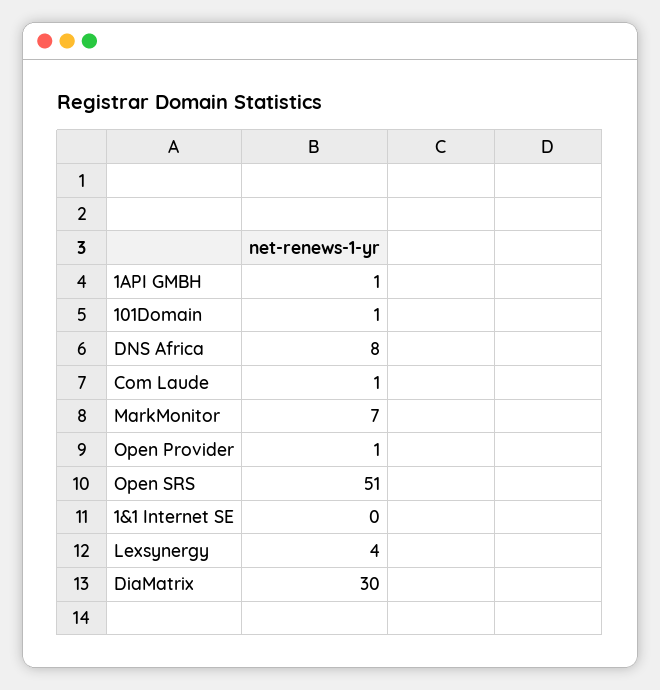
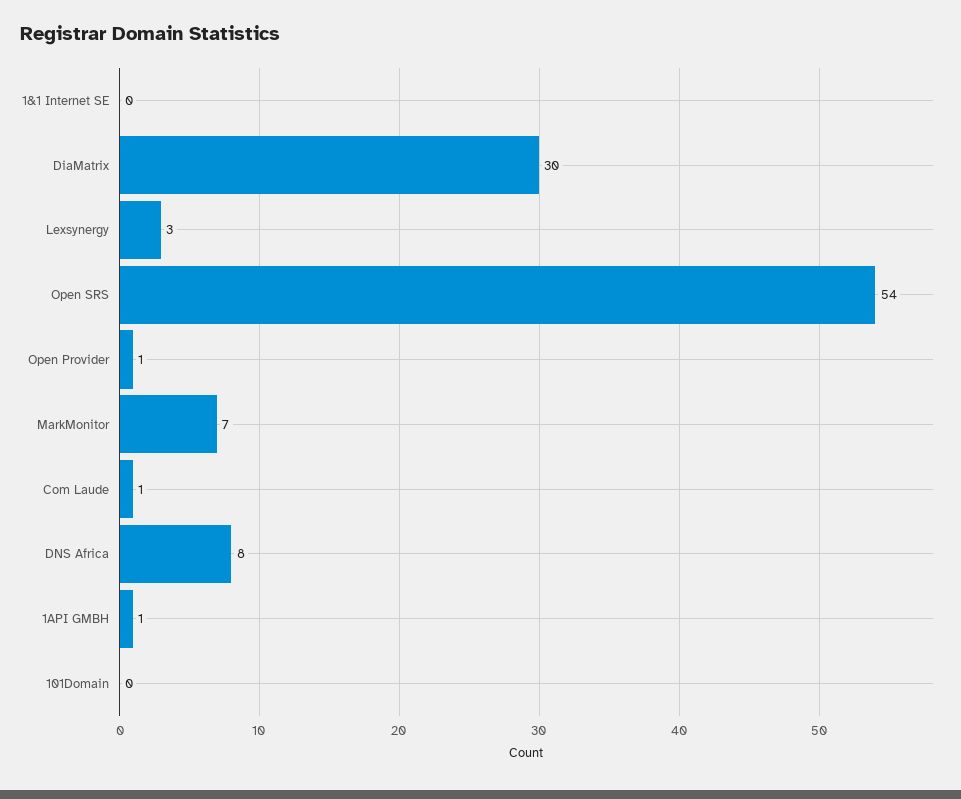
  {
    "1API GMBH": 1,
-   "101Domain": 1,
+   "101Domain": 0,
    "DNS Africa": 8,
    "Com Laude": 1,
    "MarkMonitor": 7,
    "Open Provider": 1,
-   "Open SRS": 51,
+   "Open SRS": 54,
    "1&1 Internet SE": 0,
-   "Lexsynergy": 4,
+   "Lexsynergy": 3,
    "DiaMatrix": 30
  }

